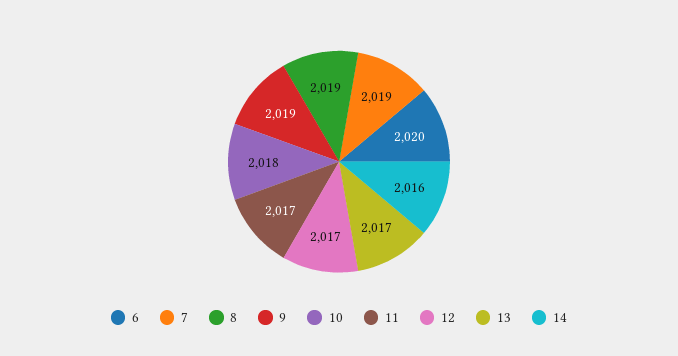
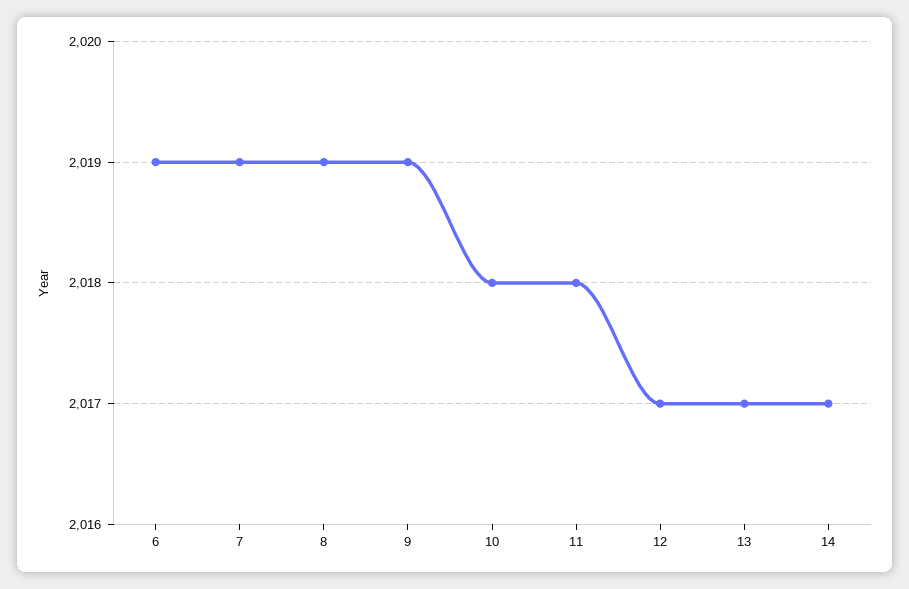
  {
-   "6": 2020,
+   "6": 2019,
    "7": 2019,
    "8": 2019,
    "9": 2019,
    "10": 2018,
-   "11": 2017,
+   "11": 2018,
    "12": 2017,
    "13": 2017,
-   "14": 2016
+   "14": 2017
  }

